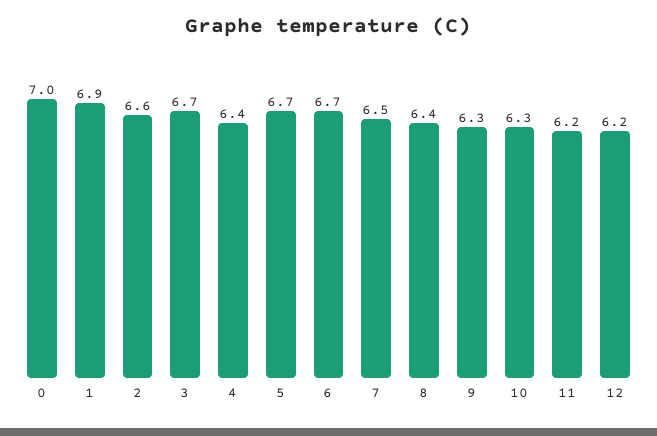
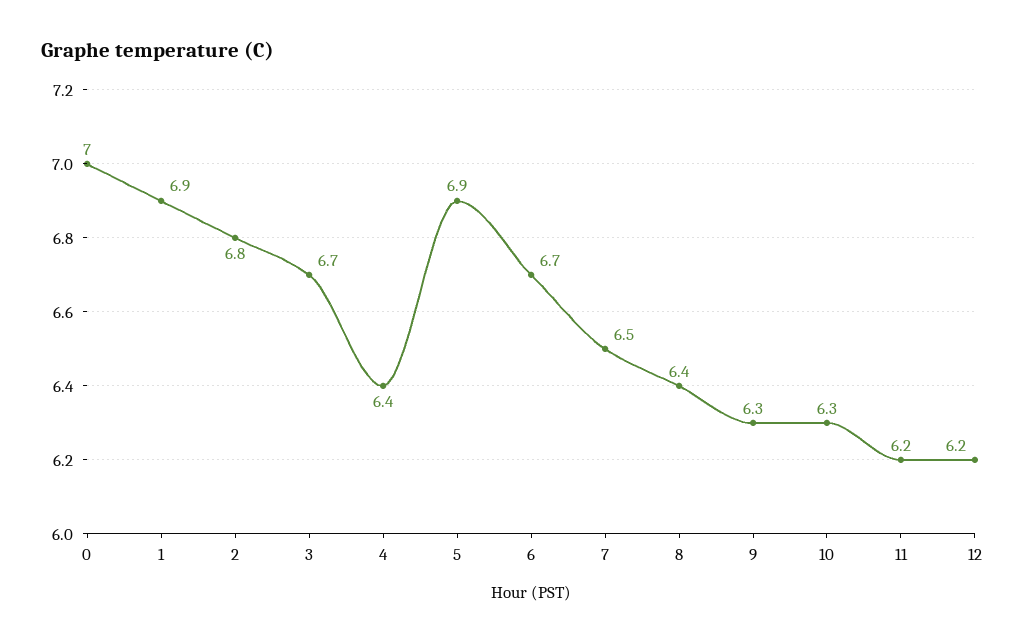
  {
    "0": 7,
    "1": 6.9,
-   "2": 6.6,
+   "2": 6.8,
    "3": 6.7,
    "4": 6.4,
-   "5": 6.7,
+   "5": 6.9,
    "6": 6.7,
    "7": 6.5,
    "8": 6.4,
    "9": 6.3,
    "10": 6.3,
    "11": 6.2,
    "12": 6.2
  }

